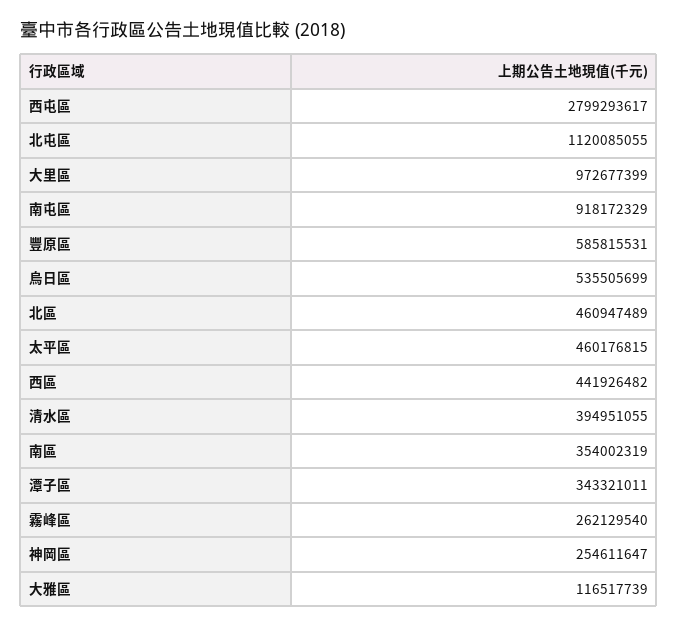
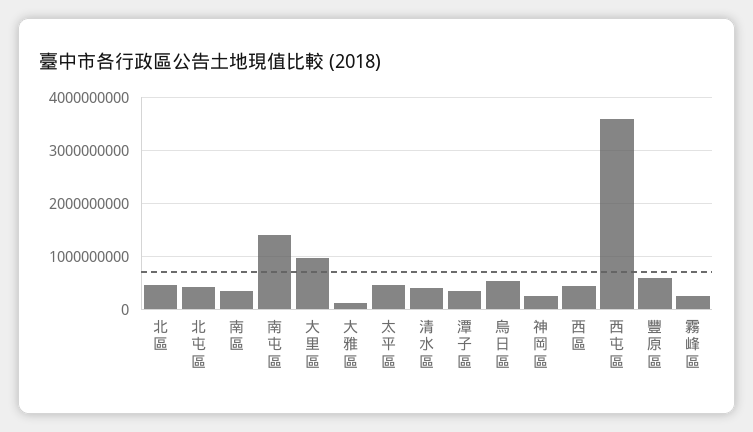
  {
-   "西屯區": 2799293617,
+   "西屯區": 3600000000,
-   "北屯區": 1120085055,
+   "北屯區": 400000000,
    "大里區": 972677399,
-   "南屯區": 918172329,
+   "南屯區": 1400000000,
    "豐原區": 585815531,
    "烏日區": 535505699,
    "北區": 460947489,
    "太平區": 460176815,
    "西區": 441926482,
    "清水區": 394951055,
    "南區": 354002319,
    "潭子區": 343321011,
    "霧峰區": 262129540,
    "神岡區": 254611647,
    "大雅區": 116517739
  }

